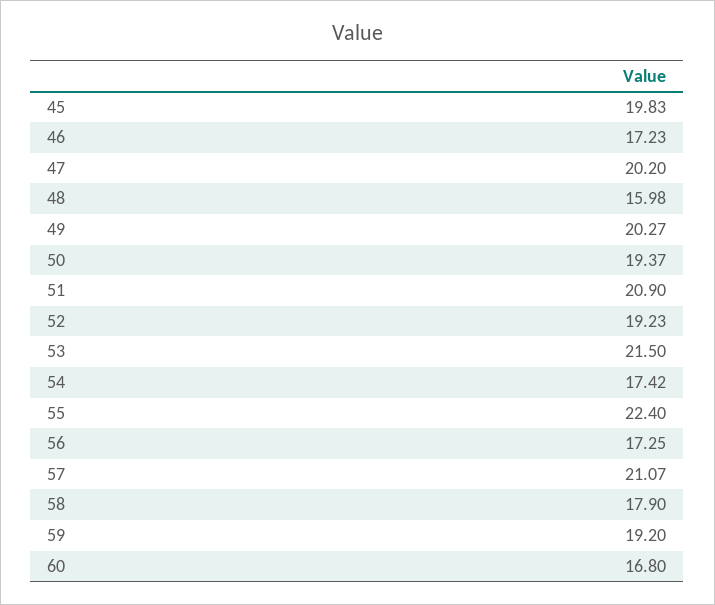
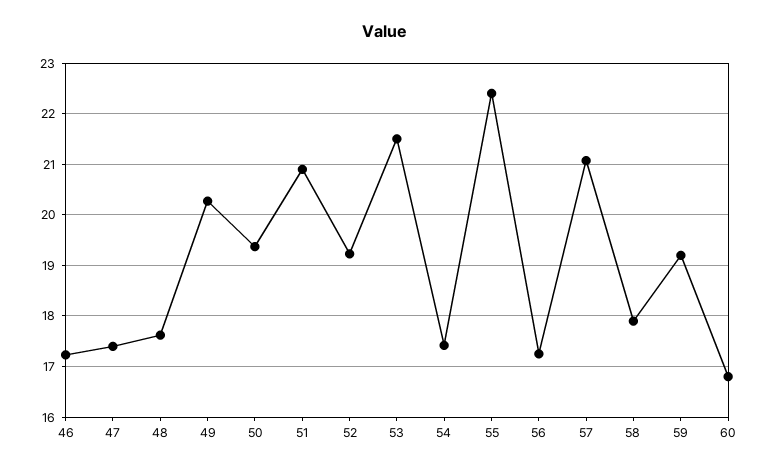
  {
-   "45": 19.83,
    "46": 17.23,
-   "47": 20.2,
+   "47": 17.4,
-   "48": 15.98,
+   "48": 17.6,
    "49": 20.27,
    "50": 19.37,
    "51": 20.9,
    "52": 19.23,
    "53": 21.5,
    "54": 17.42,
    "55": 22.4,
    "56": 17.25,
    "57": 21.07,
    "58": 17.9,
    "59": 19.2,
    "60": 16.8
  }

